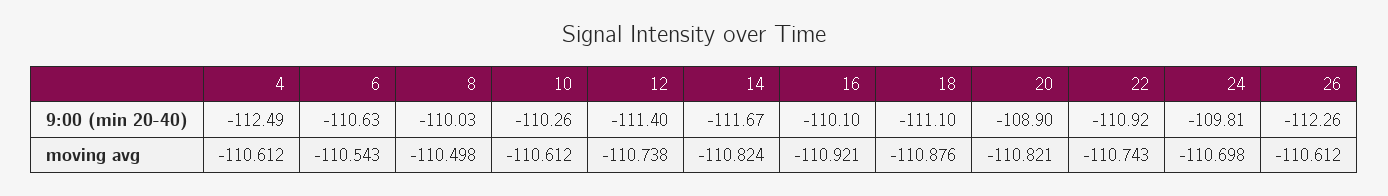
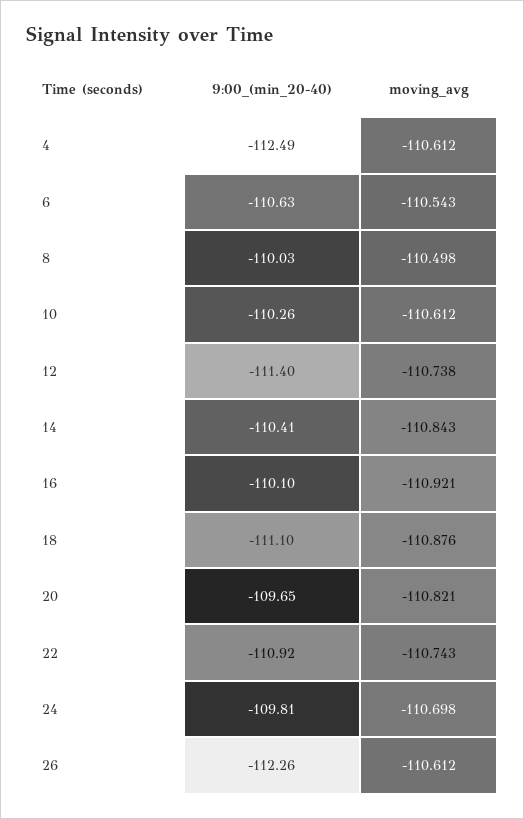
  {
    "4": {
      "9:00 (min 20-40)": -112.49,
      "moving avg": -110.612
    },
    "6": {
      "9:00 (min 20-40)": -110.63,
      "moving avg": -110.543
    },
    "8": {
      "9:00 (min 20-40)": -110.03,
      "moving avg": -110.498
    },
    "10": {
      "9:00 (min 20-40)": -110.26,
      "moving avg": -110.612
    },
    "12": {
      "9:00 (min 20-40)": -111.4,
      "moving avg": -110.738
    },
    "14": {
-     "9:00 (min 20-40)": -111.67,
+     "9:00 (min 20-40)": -110.41,
-     "moving avg": -110.824
+     "moving avg": -110.843
    },
    "16": {
      "9:00 (min 20-40)": -110.1,
      "moving avg": -110.921
    },
    "18": {
      "9:00 (min 20-40)": -111.1,
      "moving avg": -110.876
    },
    "20": {
-     "9:00 (min 20-40)": -108.9,
+     "9:00 (min 20-40)": -109.65,
      "moving avg": -110.821
    },
    "22": {
      "9:00 (min 20-40)": -110.92,
      "moving avg": -110.743
    },
    "24": {
      "9:00 (min 20-40)": -109.81,
      "moving avg": -110.698
    },
    "26": {
      "9:00 (min 20-40)": -112.26,
      "moving avg": -110.612
    }
  }

